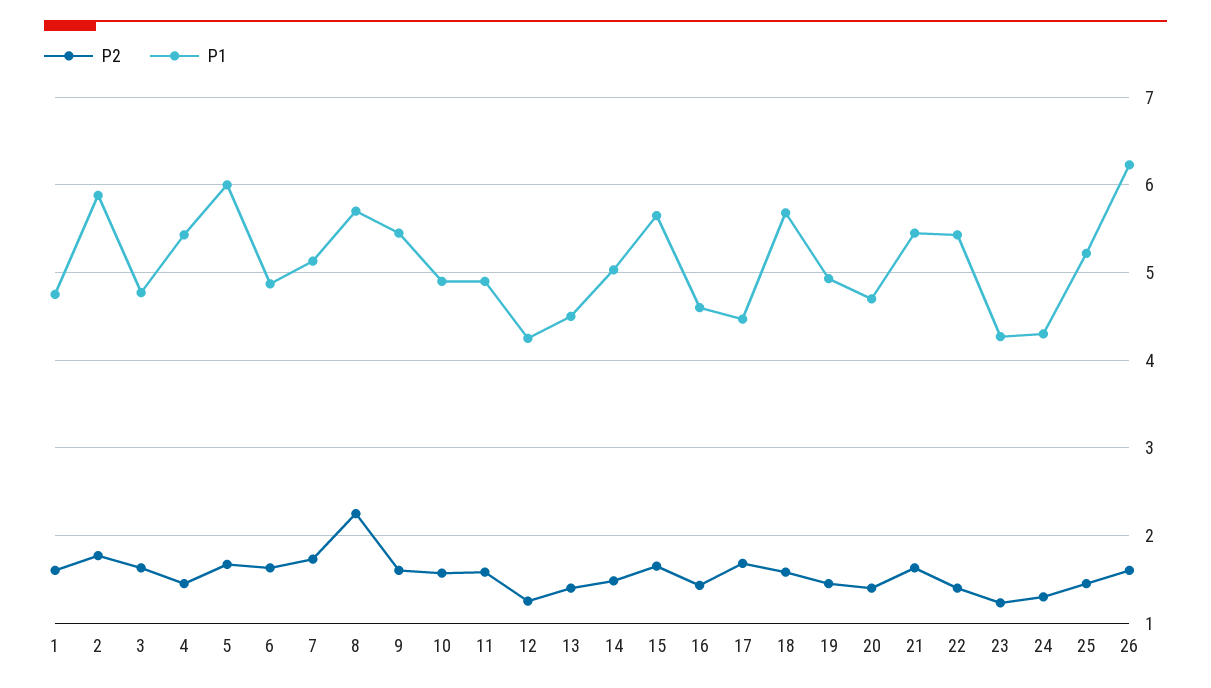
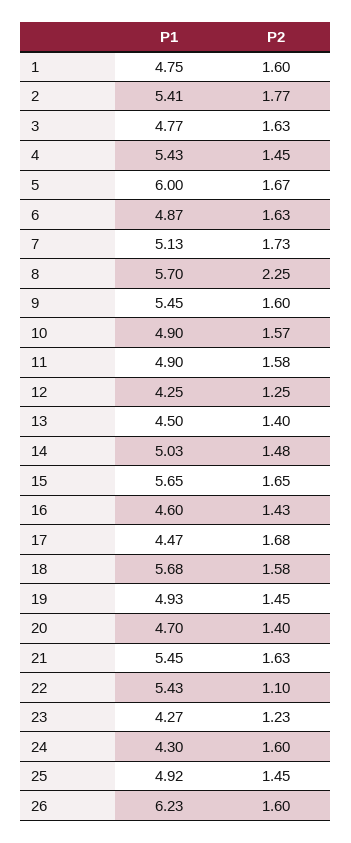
  {
    "P2": {
      "1": 1.6,
      "2": 1.77,
      "3": 1.63,
      "4": 1.45,
      "5": 1.67,
      "6": 1.63,
      "7": 1.73,
      "8": 2.25,
      "9": 1.6,
      "10": 1.57,
      "11": 1.58,
      "12": 1.25,
      "13": 1.4,
      "14": 1.48,
      "15": 1.65,
      "16": 1.43,
      "17": 1.68,
      "18": 1.58,
      "19": 1.45,
      "20": 1.4,
      "21": 1.63,
-     "22": 1.4,
+     "22": 1.1,
      "23": 1.23,
-     "24": 1.3,
+     "24": 1.6,
      "25": 1.45,
      "26": 1.6
    },
    "P1": {
      "1": 4.75,
-     "2": 5.9,
+     "2": 5.41,
      "3": 4.77,
      "4": 5.43,
      "5": 6,
      "6": 4.87,
      "7": 5.13,
      "8": 5.7,
      "9": 5.45,
      "10": 4.9,
      "11": 4.9,
      "12": 4.25,
      "13": 4.5,
      "14": 5.03,
      "15": 5.65,
      "16": 4.6,
      "17": 4.47,
      "18": 5.68,
      "19": 4.93,
      "20": 4.7,
      "21": 5.45,
      "22": 5.43,
      "23": 4.27,
      "24": 4.3,
-     "25": 5.2,
+     "25": 4.92,
      "26": 6.23
    }
  }

